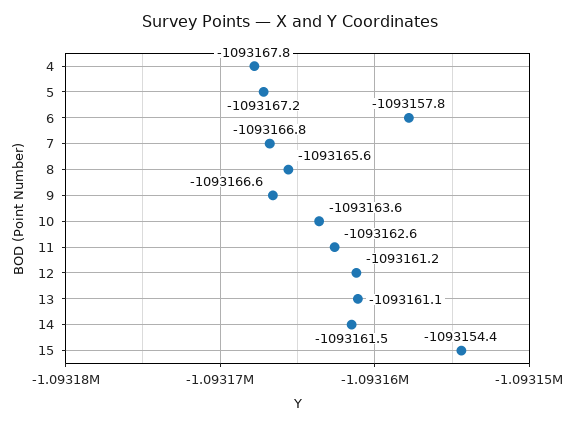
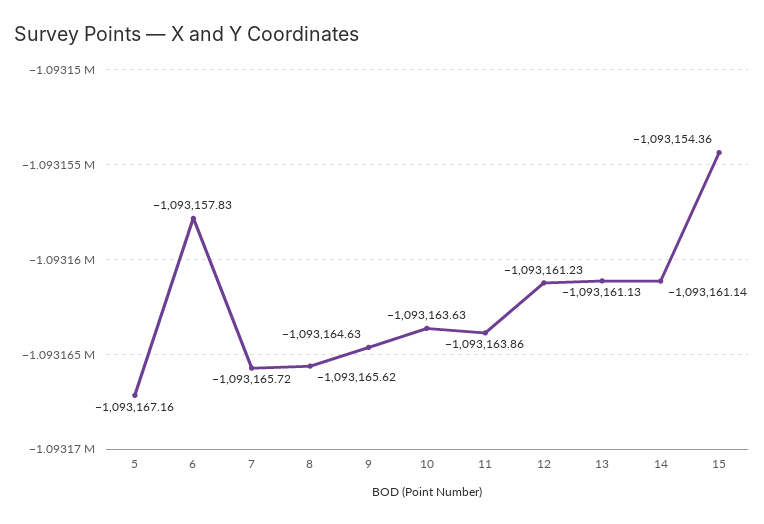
  {
-   "4": -1093167.8,
    "5": -1093167.16,
    "6": -1093157.83,
-   "7": -1093166.8,
+   "7": -1093165.72,
    "8": -1093165.62,
-   "9": -1093166.6,
+   "9": -1093164.63,
    "10": -1093163.63,
-   "11": -1093162.6,
+   "11": -1093163.86,
    "12": -1093161.23,
    "13": -1093161.13,
-   "14": -1093161.5,
+   "14": -1093161.14,
    "15": -1093154.36
  }

